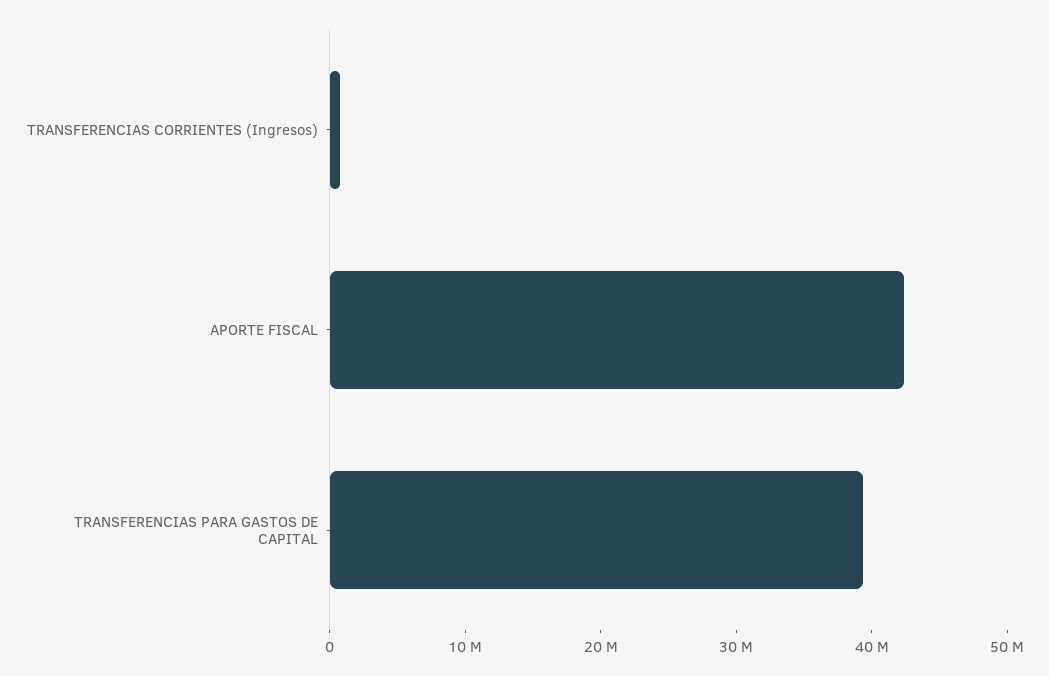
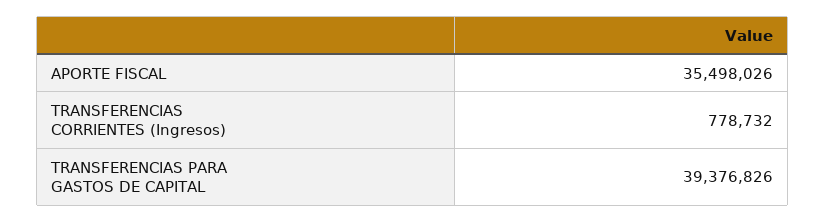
  {
    "TRANSFERENCIAS CORRIENTES (Ingresos)": 778732,
-   "APORTE FISCAL": 42000000,
+   "APORTE FISCAL": 35498026,
    "TRANSFERENCIAS PARA GASTOS DE CAPITAL": 39376826
  }

